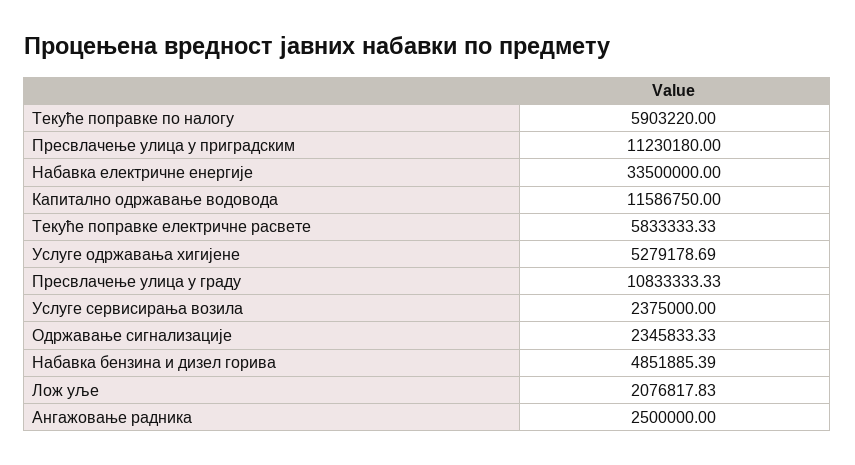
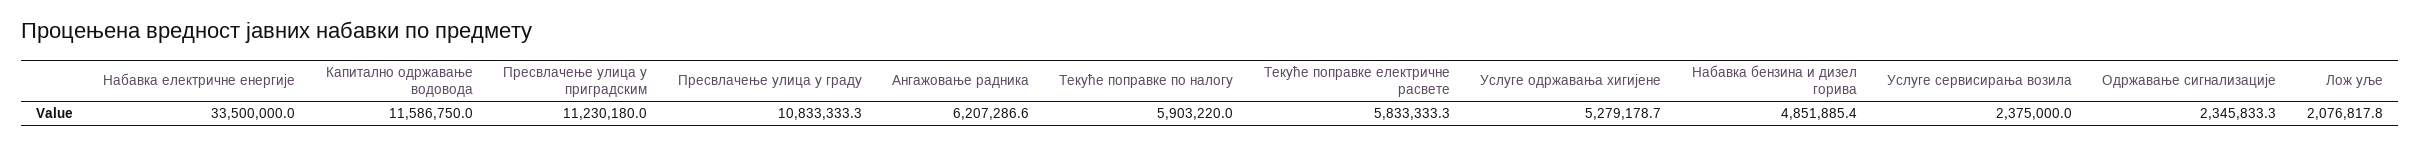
  {
    "Текуће поправке по налогу": 5903220,
    "Пресвлачење улица у приградским": 11230180,
    "Набавка електричне енергије": 33500000,
    "Капитално одржавање водовода": 11586750,
    "Текуће поправке електричне расвете": 5833333.33,
    "Услуге одржавања хигијене": 5279178.69,
    "Пресвлачење улица у граду": 10833333.33,
    "Услуге сервисирања возила": 2375000,
    "Одржавање сигнализације": 2345833.33,
    "Набавка бензина и дизел горива": 4851885.39,
    "Лож уље": 2076817.83,
-   "Ангажовање радника": 2500000
+   "Ангажовање радника": 6207286.6
  }

